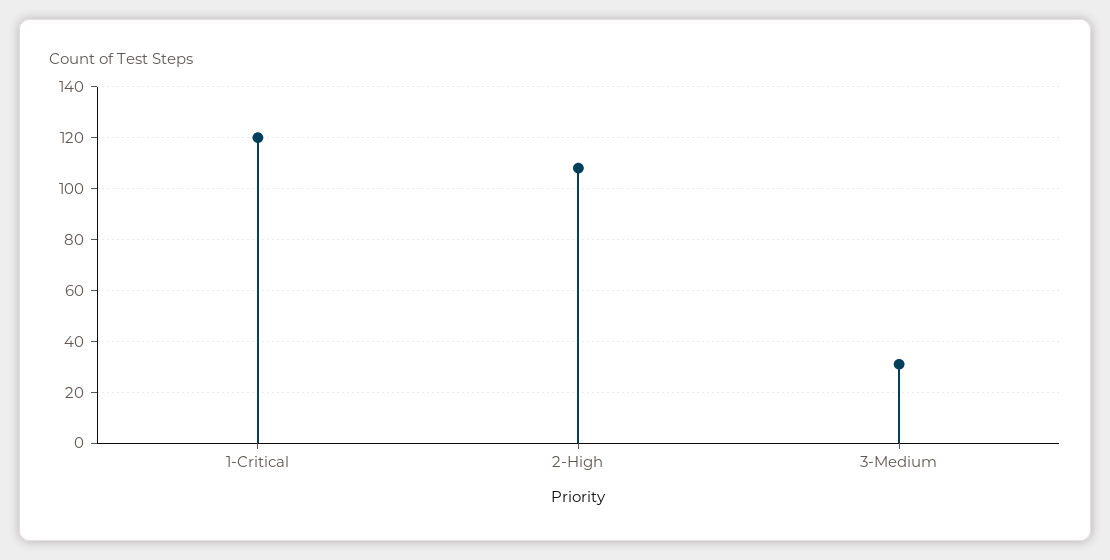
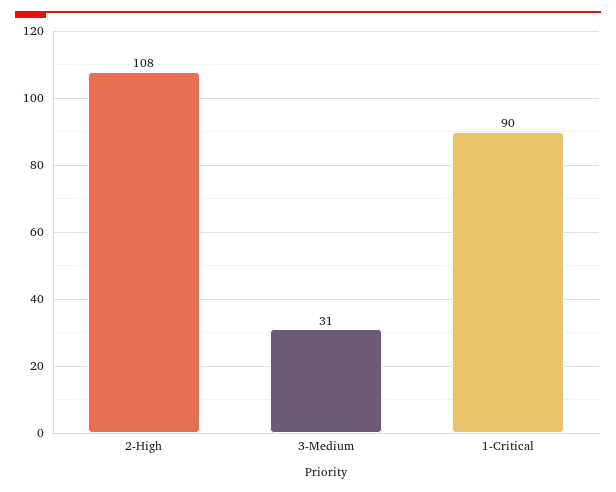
  {
-   "1-Critical": 120,
+   "1-Critical": 90,
    "2-High": 108,
    "3-Medium": 31
  }

